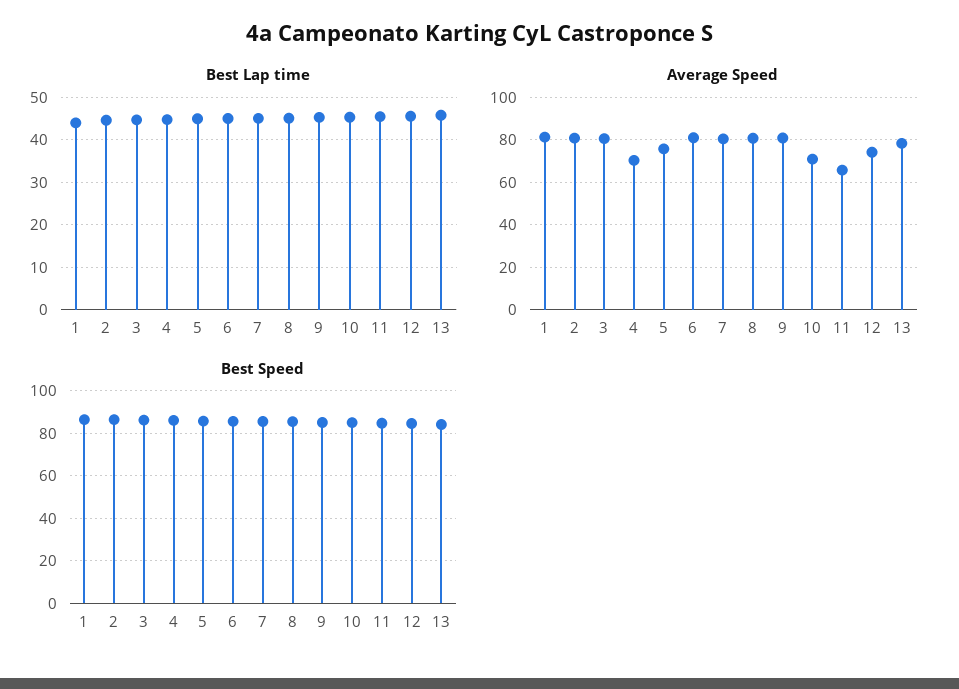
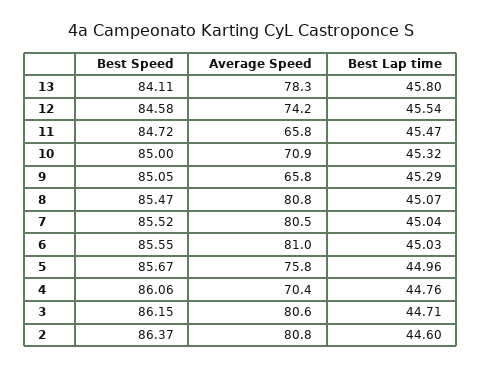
  {
    "Best Lap time": {
-     "1": 44,
      "2": 44.6,
      "3": 44.71,
      "4": 44.76,
      "5": 44.96,
      "6": 45.03,
      "7": 45.04,
      "8": 45.07,
      "9": 45.29,
      "10": 45.32,
      "11": 45.47,
      "12": 45.54,
      "13": 45.8
    },
    "Average Speed": {
-     "1": 80,
      "2": 80.8,
      "3": 80.6,
      "4": 70.4,
      "5": 75.8,
      "6": 81,
      "7": 80.5,
      "8": 80.8,
-     "9": 80,
+     "9": 65.8,
      "10": 70.9,
      "11": 65.8,
      "12": 74.2,
      "13": 78.3
    },
    "Best Speed": {
-     "1": 85,
      "2": 86.37,
      "3": 86.15,
      "4": 86.06,
      "5": 85.67,
      "6": 85.55,
      "7": 85.52,
      "8": 85.47,
      "9": 85.05,
      "10": 85,
      "11": 84.72,
      "12": 84.58,
      "13": 84.11
    }
  }

